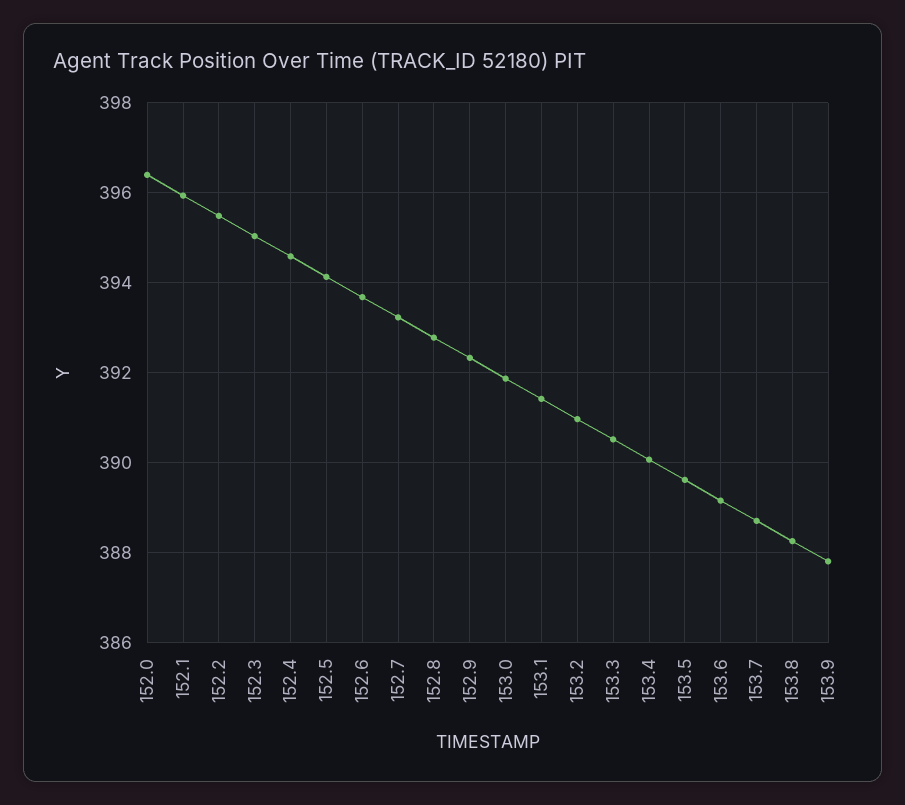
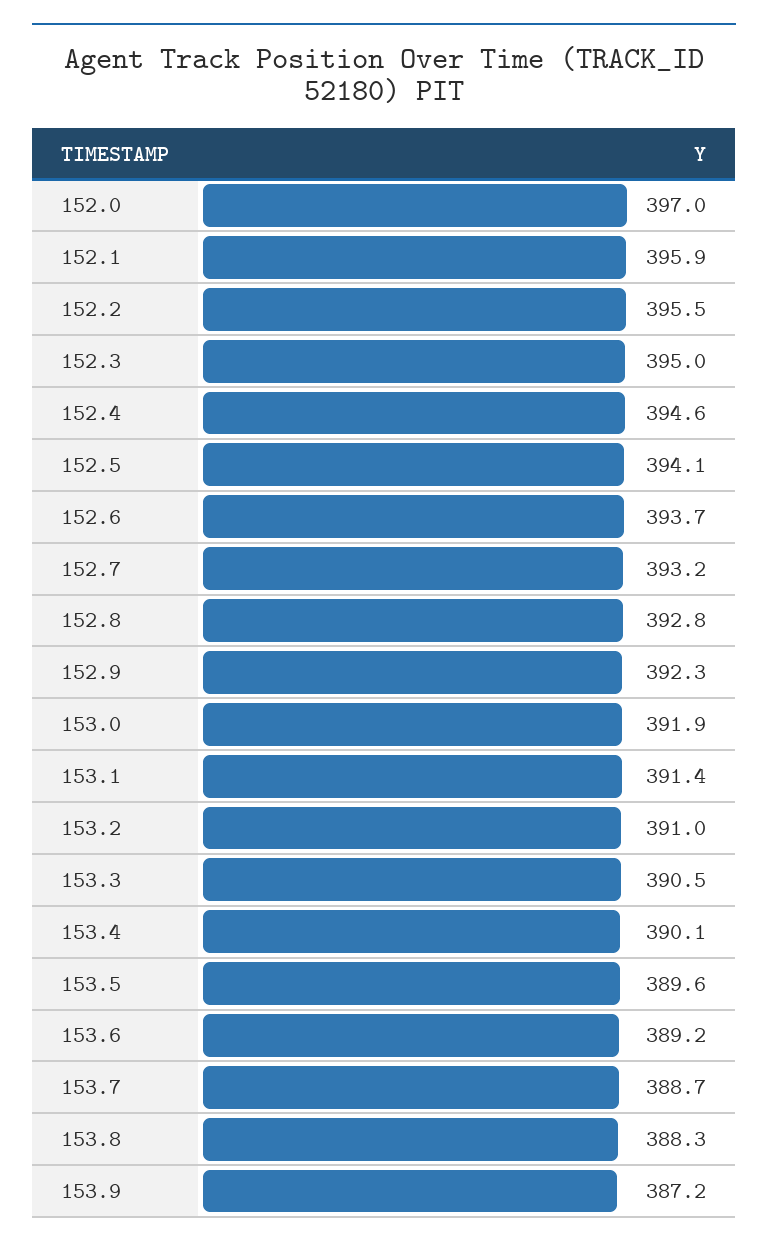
  {
-   "152.0": 396.4,
+   "152.0": 397,
    "152.1": 395.9,
    "152.2": 395.5,
    "152.3": 395,
    "152.4": 394.6,
    "152.5": 394.1,
    "152.6": 393.7,
    "152.7": 393.2,
    "152.8": 392.8,
    "152.9": 392.3,
    "153.0": 391.9,
    "153.1": 391.4,
    "153.2": 391,
    "153.3": 390.5,
    "153.4": 390.1,
    "153.5": 389.6,
    "153.6": 389.2,
    "153.7": 388.7,
    "153.8": 388.3,
-   "153.9": 387.8
+   "153.9": 387.2
  }

